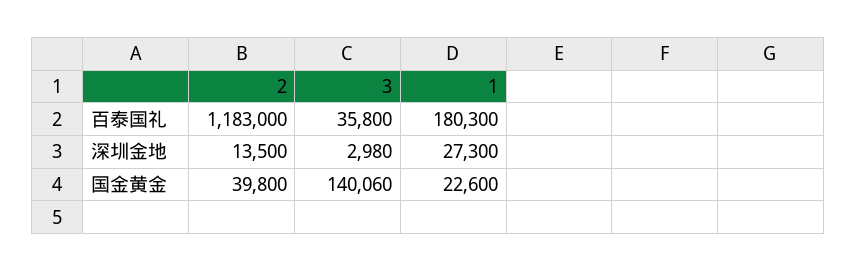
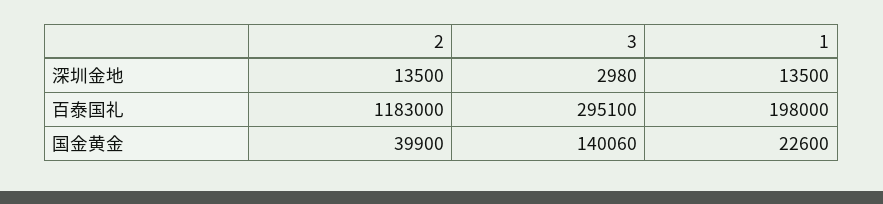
  {
    "2": {
      "百泰国礼": 1183000,
      "深圳金地": 13500,
-     "国金黄金": 39800
+     "国金黄金": 39900
    },
    "3": {
-     "百泰国礼": 35800,
+     "百泰国礼": 295100,
      "深圳金地": 2980,
      "国金黄金": 140060
    },
    "1": {
-     "百泰国礼": 180300,
+     "百泰国礼": 198000,
-     "深圳金地": 27300,
+     "深圳金地": 13500,
      "国金黄金": 22600
    }
  }

